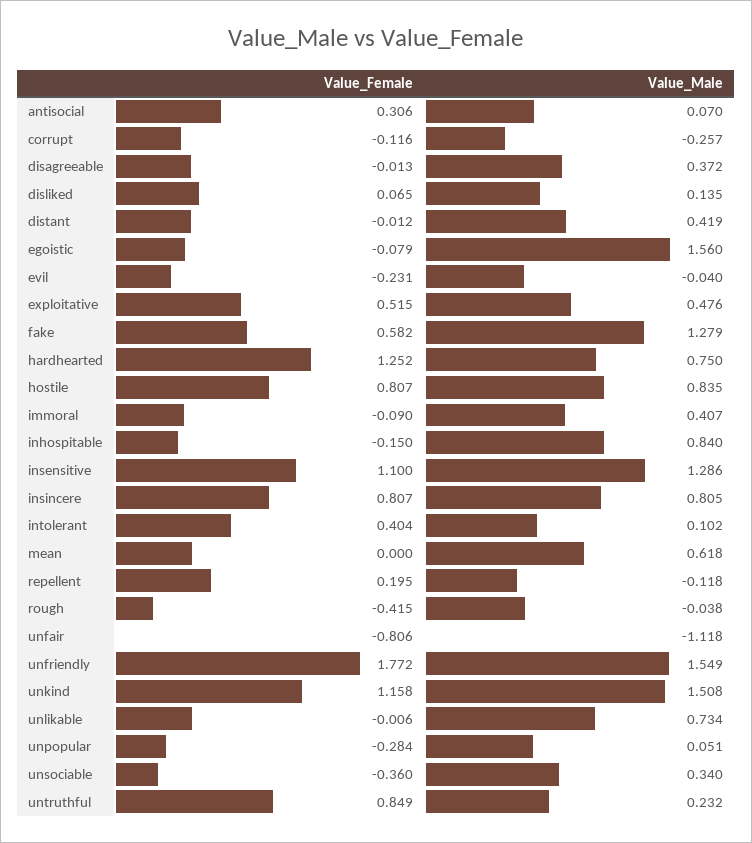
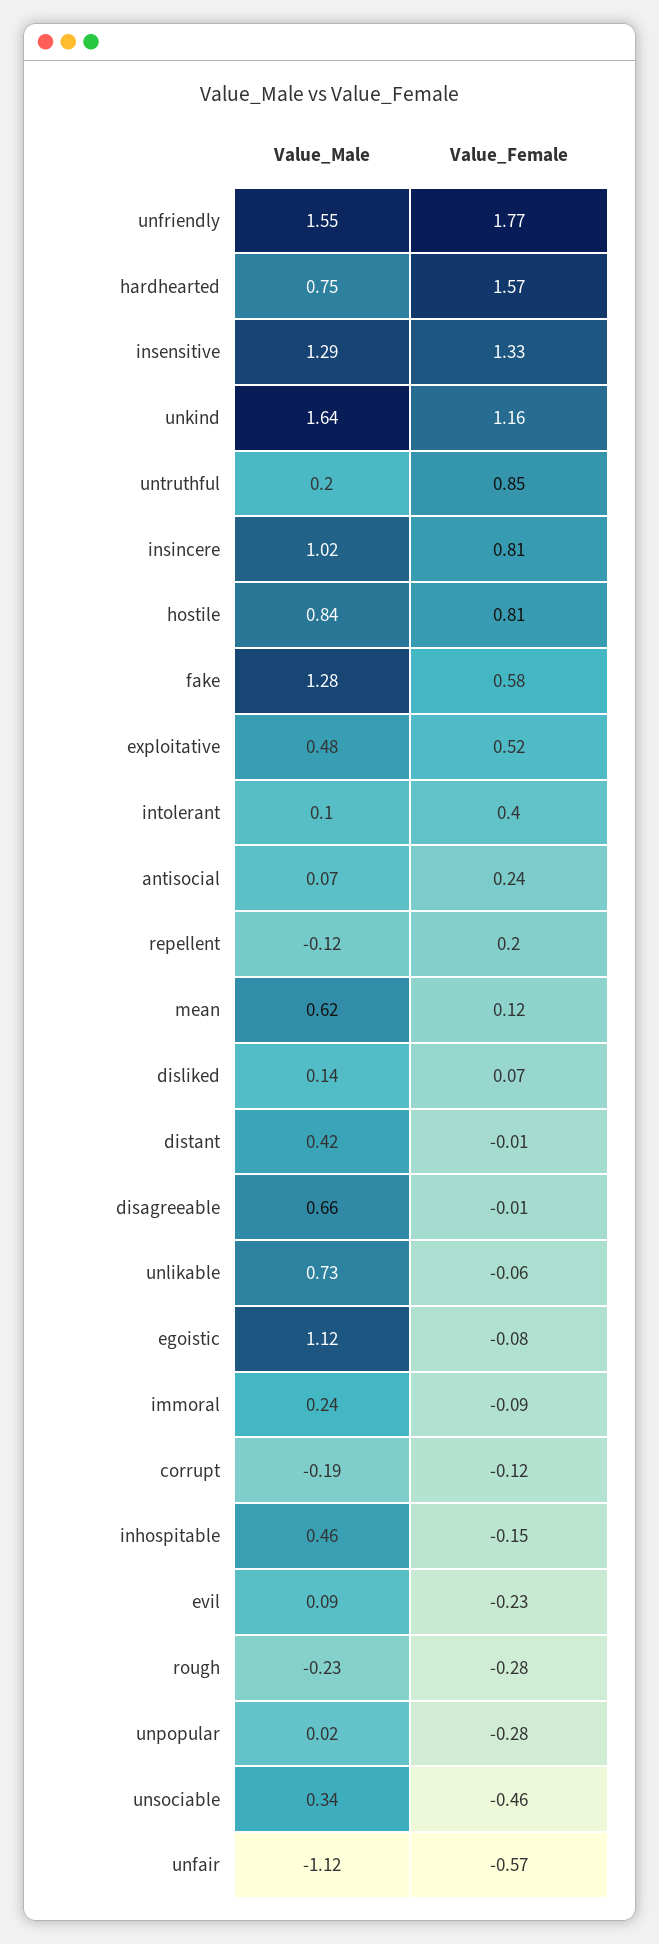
  {
    "Value_Female": {
-     "antisocial": 0.306,
+     "antisocial": 0.24,
      "corrupt": -0.116,
      "disagreeable": -0.013,
      "disliked": 0.065,
      "distant": -0.012,
      "egoistic": -0.079,
      "evil": -0.231,
      "exploitative": 0.515,
      "fake": 0.582,
-     "hardhearted": 1.252,
+     "hardhearted": 1.57,
      "hostile": 0.807,
      "immoral": -0.09,
      "inhospitable": -0.15,
-     "insensitive": 1.1,
+     "insensitive": 1.33,
      "insincere": 0.807,
      "intolerant": 0.404,
-     "mean": 0,
+     "mean": 0.12,
      "repellent": 0.195,
-     "rough": -0.415,
+     "rough": -0.28,
-     "unfair": -0.806,
+     "unfair": -0.57,
      "unfriendly": 1.772,
      "unkind": 1.158,
-     "unlikable": -0.006,
+     "unlikable": -0.06,
      "unpopular": -0.284,
-     "unsociable": -0.36,
+     "unsociable": -0.46,
      "untruthful": 0.849
    },
    "Value_Male": {
      "antisocial": 0.07,
-     "corrupt": -0.257,
+     "corrupt": -0.19,
-     "disagreeable": 0.372,
+     "disagreeable": 0.66,
      "disliked": 0.135,
      "distant": 0.419,
-     "egoistic": 1.56,
+     "egoistic": 1.12,
-     "evil": -0.04,
+     "evil": 0.09,
      "exploitative": 0.476,
      "fake": 1.279,
      "hardhearted": 0.75,
      "hostile": 0.835,
-     "immoral": 0.407,
+     "immoral": 0.24,
-     "inhospitable": 0.84,
+     "inhospitable": 0.46,
      "insensitive": 1.286,
-     "insincere": 0.805,
+     "insincere": 1.02,
      "intolerant": 0.102,
      "mean": 0.618,
      "repellent": -0.118,
-     "rough": -0.038,
+     "rough": -0.23,
      "unfair": -1.118,
      "unfriendly": 1.549,
-     "unkind": 1.508,
+     "unkind": 1.64,
      "unlikable": 0.734,
-     "unpopular": 0.051,
+     "unpopular": 0.02,
      "unsociable": 0.34,
-     "untruthful": 0.232
+     "untruthful": 0.2
    }
  }

